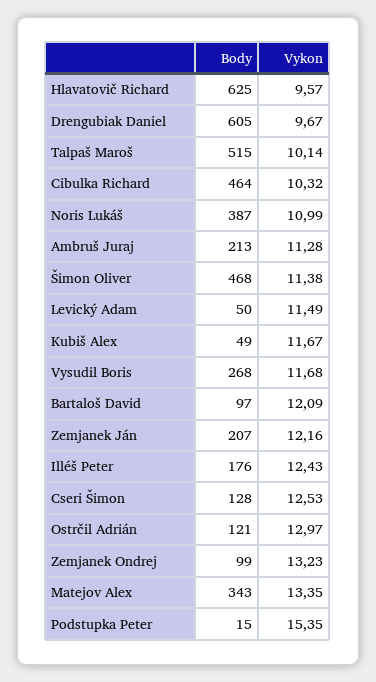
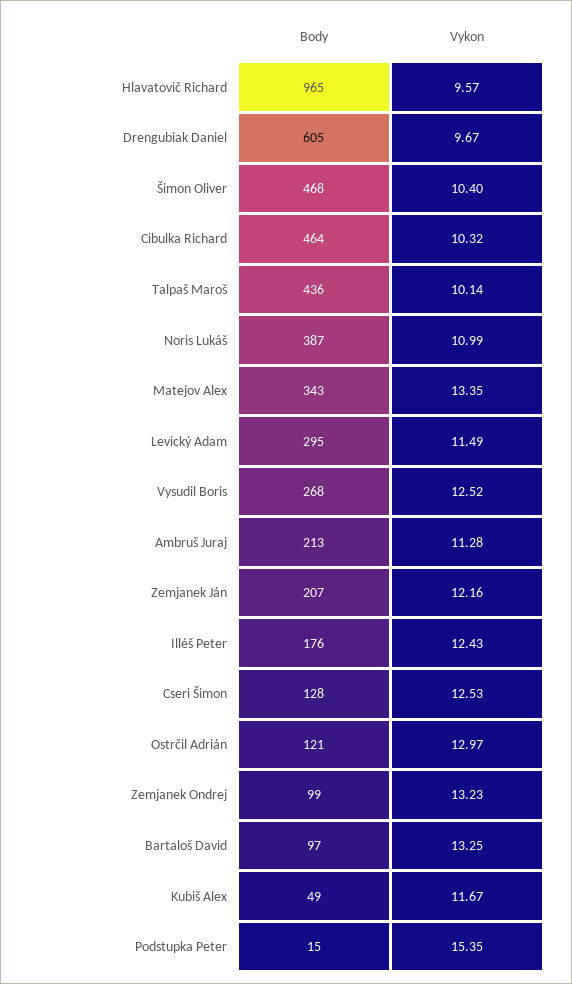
  {
    "Body": {
-     "Hlavatovič Richard": 625,
+     "Hlavatovič Richard": 965,
      "Drengubiak Daniel": 605,
-     "Talpaš Maroš": 515,
+     "Talpaš Maroš": 436,
      "Cibulka Richard": 464,
      "Noris Lukáš": 387,
      "Ambruš Juraj": 213,
      "Šimon Oliver": 468,
-     "Levický Adam": 50,
+     "Levický Adam": 295,
      "Kubiš Alex": 49,
      "Vysudil Boris": 268,
      "Bartaloš David": 97,
      "Zemjanek Ján": 207,
      "Illéš Peter": 176,
      "Cseri Šimon": 128,
      "Ostrčil Adrián": 121,
      "Zemjanek Ondrej": 99,
      "Matejov Alex": 343,
      "Podstupka Peter": 15
    },
    "Vykon": {
      "Hlavatovič Richard": 9.57,
      "Drengubiak Daniel": 9.67,
      "Talpaš Maroš": 10.14,
      "Cibulka Richard": 10.32,
      "Noris Lukáš": 10.99,
      "Ambruš Juraj": 11.28,
-     "Šimon Oliver": 11.38,
+     "Šimon Oliver": 10.4,
      "Levický Adam": 11.49,
      "Kubiš Alex": 11.67,
-     "Vysudil Boris": 11.68,
+     "Vysudil Boris": 12.52,
-     "Bartaloš David": 12.09,
+     "Bartaloš David": 13.25,
      "Zemjanek Ján": 12.16,
      "Illéš Peter": 12.43,
      "Cseri Šimon": 12.53,
      "Ostrčil Adrián": 12.97,
      "Zemjanek Ondrej": 13.23,
      "Matejov Alex": 13.35,
      "Podstupka Peter": 15.35
    }
  }

